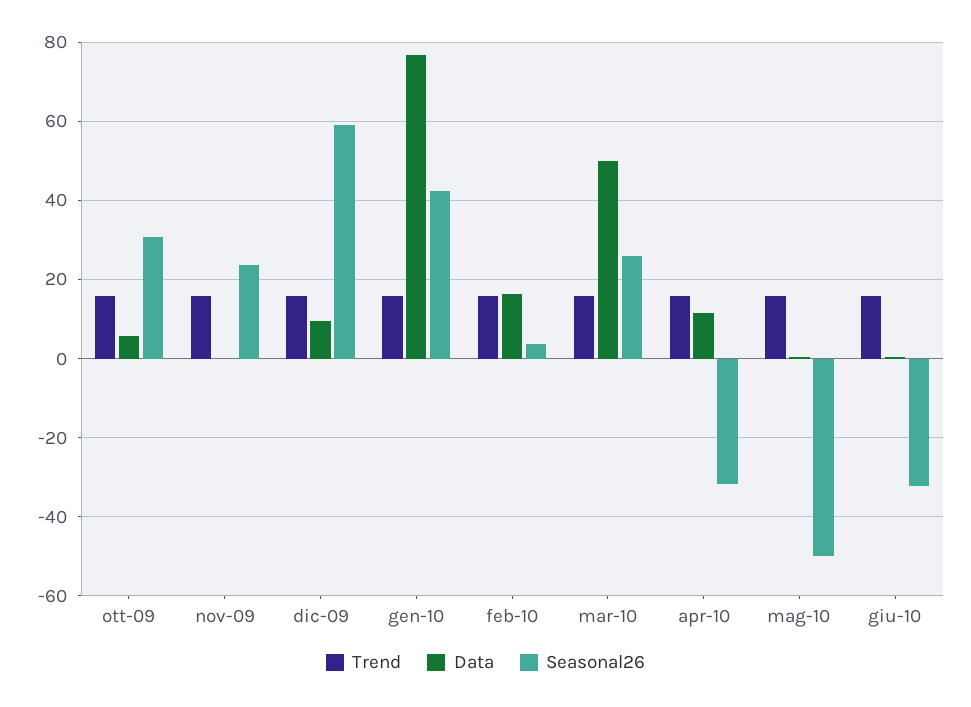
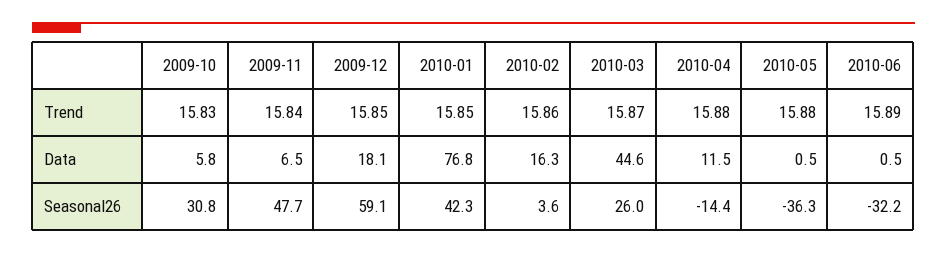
  {
    "Trend": {
      "ott-09": 15.83,
      "nov-09": 15.84,
      "dic-09": 15.85,
      "gen-10": 15.85,
      "feb-10": 15.86,
      "mar-10": 15.87,
      "apr-10": 15.88,
      "mag-10": 15.88,
      "giu-10": 15.89
    },
    "Data": {
      "ott-09": 5.8,
-     "nov-09": 0,
+     "nov-09": 6.5,
-     "dic-09": 10,
+     "dic-09": 18.1,
      "gen-10": 76.8,
      "feb-10": 16.3,
-     "mar-10": 50,
+     "mar-10": 44.6,
      "apr-10": 11.5,
      "mag-10": 0.5,
      "giu-10": 0.5
    },
    "Seasonal26": {
      "ott-09": 30.8,
-     "nov-09": 24,
+     "nov-09": 47.7,
      "dic-09": 59.1,
      "gen-10": 42.3,
      "feb-10": 3.6,
      "mar-10": 26,
-     "apr-10": -32,
+     "apr-10": -14.4,
-     "mag-10": -50,
+     "mag-10": -36.3,
      "giu-10": -32.2
    }
  }

